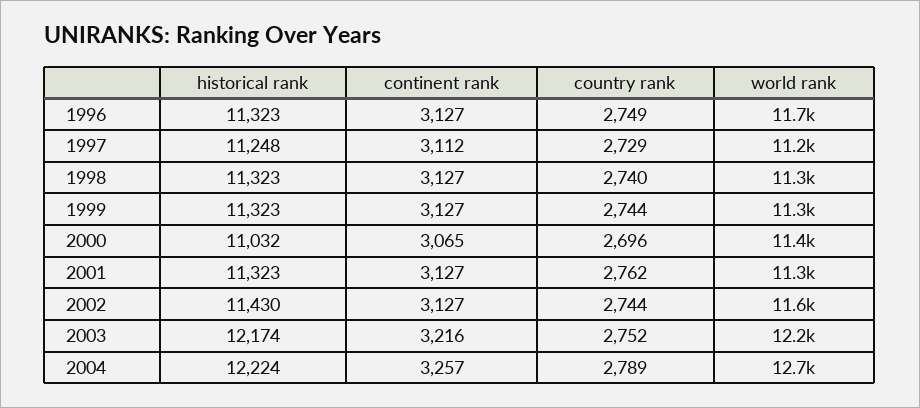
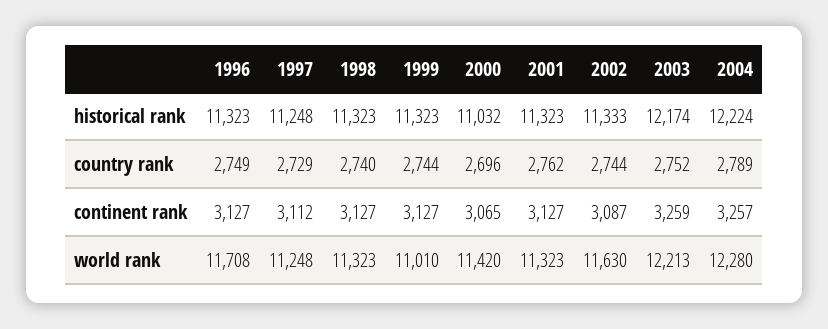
  {
    "historical rank": {
      "1996": 11323,
      "1997": 11248,
      "1998": 11323,
      "1999": 11323,
      "2000": 11032,
      "2001": 11323,
-     "2002": 11430,
+     "2002": 11333,
      "2003": 12174,
      "2004": 12224
    },
    "continent rank": {
      "1996": 3127,
      "1997": 3112,
      "1998": 3127,
      "1999": 3127,
      "2000": 3065,
      "2001": 3127,
-     "2002": 3127,
+     "2002": 3087,
-     "2003": 3216,
+     "2003": 3259,
      "2004": 3257
    },
    "country rank": {
      "1996": 2749,
      "1997": 2729,
      "1998": 2740,
      "1999": 2744,
      "2000": 2696,
      "2001": 2762,
      "2002": 2744,
      "2003": 2752,
      "2004": 2789
    },
    "world rank": {
      "1996": 11708,
      "1997": 11248,
      "1998": 11323,
-     "1999": 11300,
+     "1999": 11010,
      "2000": 11420,
      "2001": 11323,
      "2002": 11630,
      "2003": 12213,
-     "2004": 12700
+     "2004": 12280
    }
  }

